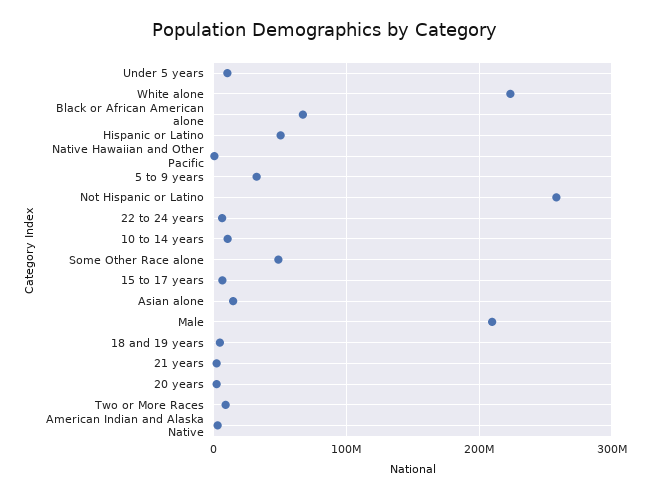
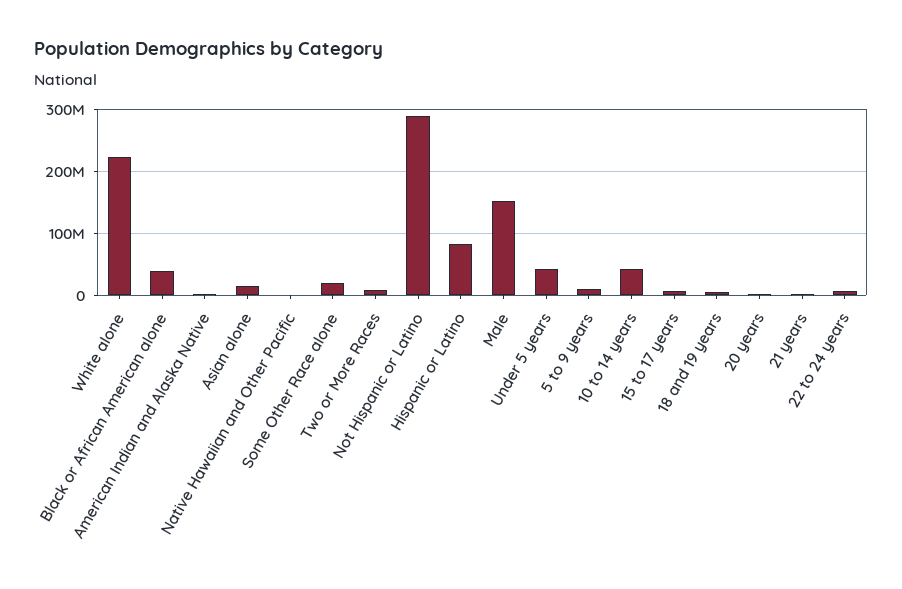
  {
-   "Under 5 years": 10000000,
+   "Under 5 years": 40000000,
    "White alone": 220000000,
-   "Black or African American alone": 70000000,
+   "Black or African American alone": 40000000,
-   "Hispanic or Latino": 50000000,
+   "Hispanic or Latino": 80000000,
    "Native Hawaiian and Other Pacific": 0,
-   "5 to 9 years": 30000000,
+   "5 to 9 years": 10000000,
-   "Not Hispanic or Latino": 260000000,
+   "Not Hispanic or Latino": 290000000,
    "22 to 24 years": 10000000,
-   "10 to 14 years": 10000000,
+   "10 to 14 years": 40000000,
-   "Some Other Race alone": 50000000,
+   "Some Other Race alone": 20000000,
    "15 to 17 years": 10000000,
    "Asian alone": 10000000,
-   "Male": 210000000,
+   "Male": 150000000,
    "18 and 19 years": 0,
    "21 years": 0,
    "20 years": 0,
    "Two or More Races": 10000000,
    "American Indian and Alaska Native": 0
  }

